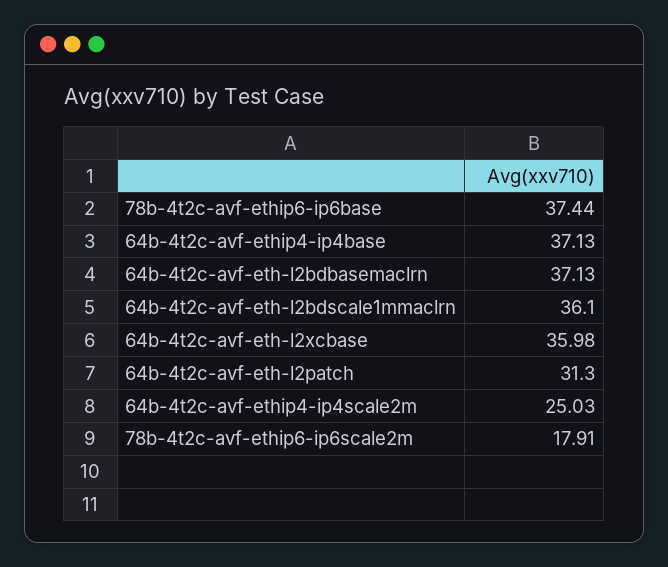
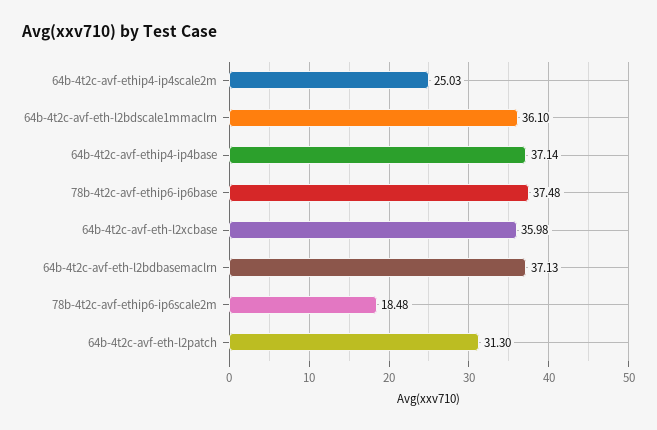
  {
-   "78b-4t2c-avf-ethip6-ip6base": 37.44,
+   "78b-4t2c-avf-ethip6-ip6base": 37.48,
-   "64b-4t2c-avf-ethip4-ip4base": 37.13,
+   "64b-4t2c-avf-ethip4-ip4base": 37.14,
    "64b-4t2c-avf-eth-l2bdbasemaclrn": 37.13,
    "64b-4t2c-avf-eth-l2bdscale1mmaclrn": 36.1,
    "64b-4t2c-avf-eth-l2xcbase": 35.98,
    "64b-4t2c-avf-eth-l2patch": 31.3,
    "64b-4t2c-avf-ethip4-ip4scale2m": 25.03,
-   "78b-4t2c-avf-ethip6-ip6scale2m": 17.91
+   "78b-4t2c-avf-ethip6-ip6scale2m": 18.48
  }

